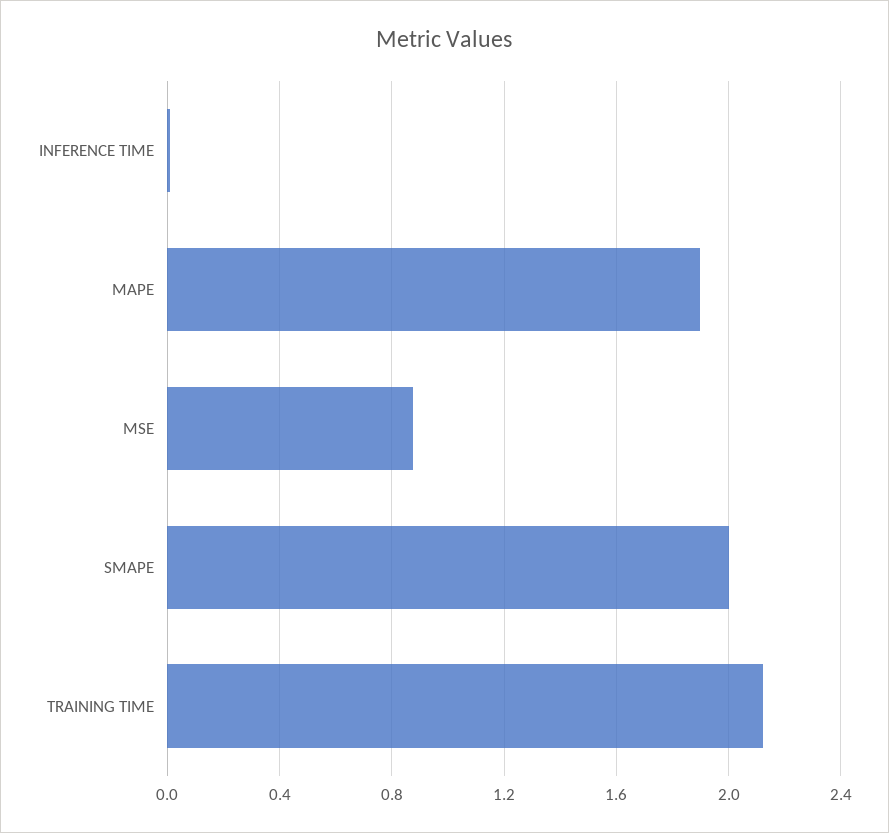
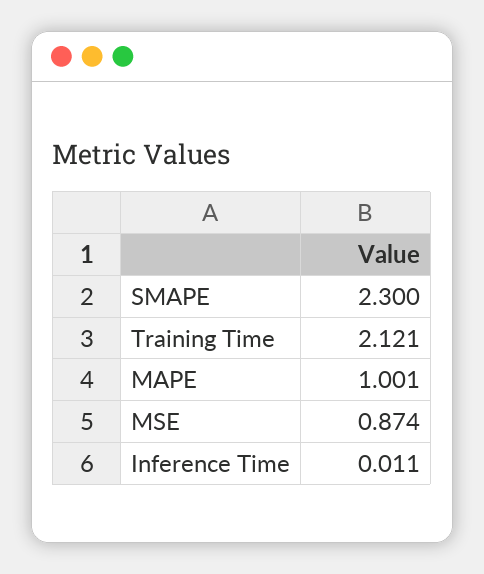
  {
    "INFERENCE TIME": 0.011,
-   "MAPE": 1.9,
+   "MAPE": 1.001,
    "MSE": 0.874,
-   "SMAPE": 2,
+   "SMAPE": 2.3,
    "TRAINING TIME": 2.121
  }

